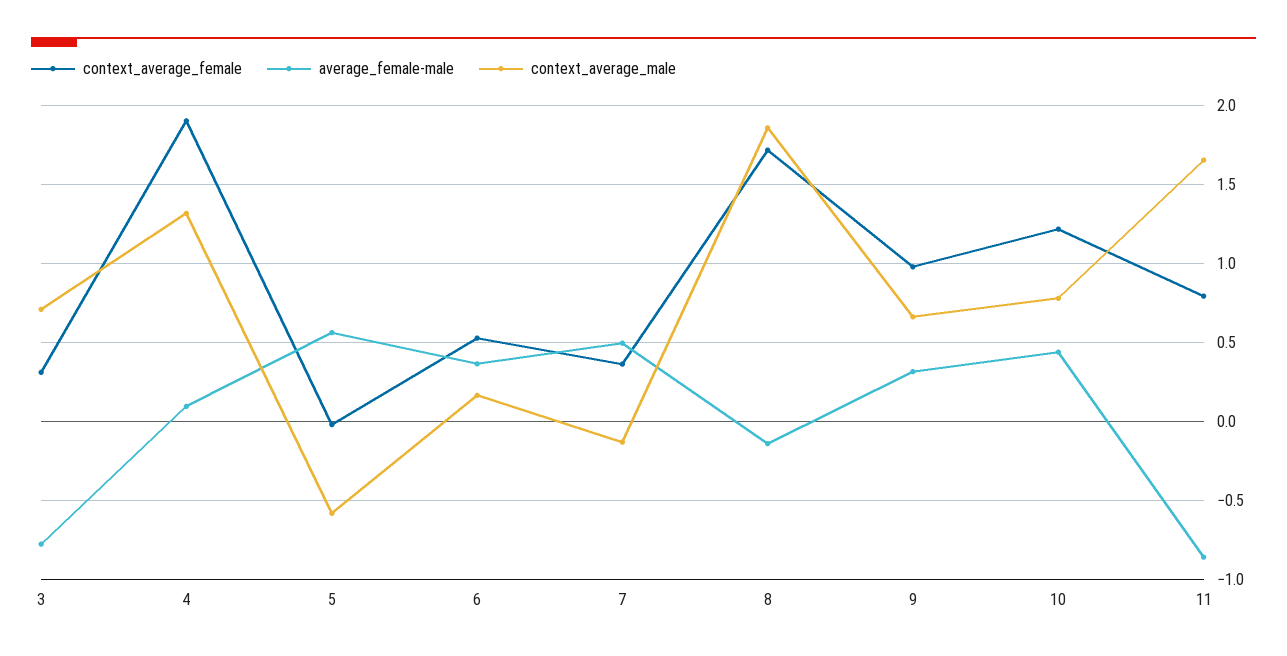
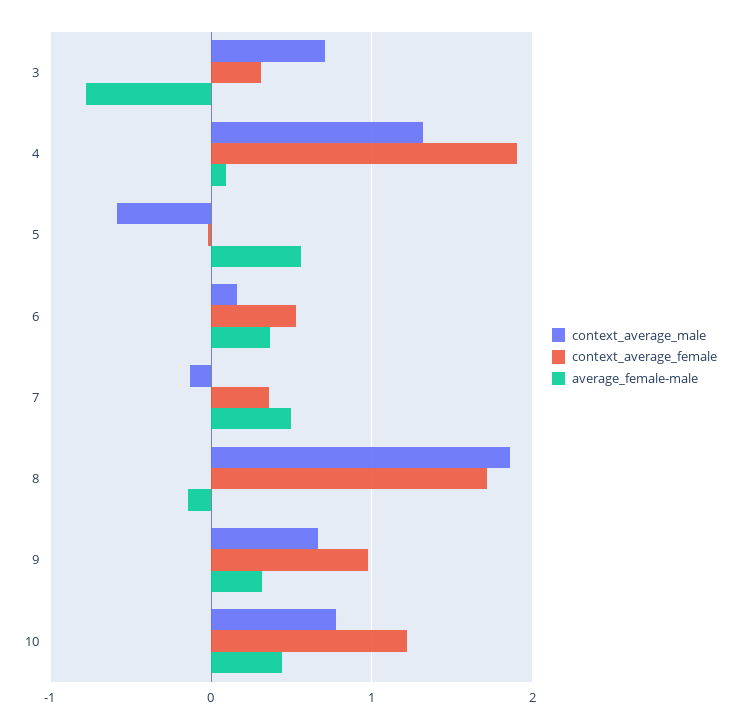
  {
    "context_average_female": {
      "3": 0.3,
      "4": 1.9,
      "5": 0,
      "6": 0.55,
      "7": 0.35,
      "8": 1.7,
      "9": 1,
-     "10": 1.2,
+     "10": 1.2
-     "11": 0.8
    },
    "average_female-male": {
      "3": -0.8,
      "4": 0.1,
      "5": 0.55,
      "6": 0.35,
      "7": 0.5,
      "8": -0.15,
      "9": 0.3,
-     "10": 0.45,
+     "10": 0.45
-     "11": -0.85
    },
    "context_average_male": {
      "3": 0.7,
      "4": 1.3,
      "5": -0.6,
      "6": 0.15,
      "7": -0.15,
      "8": 1.85,
      "9": 0.65,
-     "10": 0.8,
+     "10": 0.8
-     "11": 1.65
    }
  }

